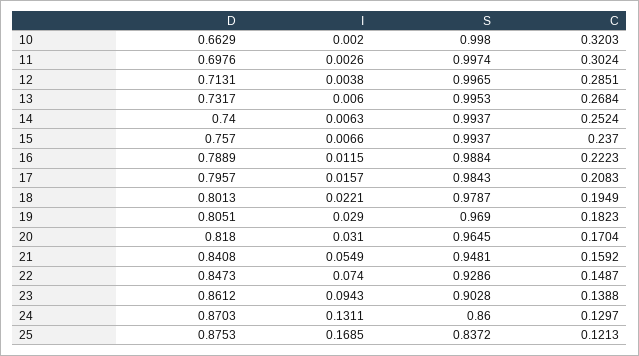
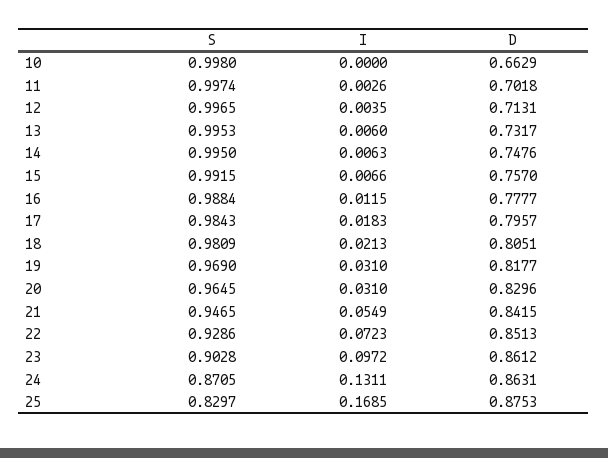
  {
    "D": {
      "10": 0.6629,
-     "11": 0.6976,
+     "11": 0.7018,
      "12": 0.7131,
      "13": 0.7317,
-     "14": 0.74,
+     "14": 0.7476,
      "15": 0.757,
-     "16": 0.7889,
+     "16": 0.7777,
      "17": 0.7957,
-     "18": 0.8013,
+     "18": 0.8051,
-     "19": 0.8051,
+     "19": 0.8177,
-     "20": 0.818,
+     "20": 0.8296,
-     "21": 0.8408,
+     "21": 0.8415,
-     "22": 0.8473,
+     "22": 0.8513,
      "23": 0.8612,
-     "24": 0.8703,
+     "24": 0.8631,
      "25": 0.8753
    },
    "I": {
-     "10": 0.002,
+     "10": 0,
      "11": 0.0026,
-     "12": 0.0038,
+     "12": 0.0035,
      "13": 0.006,
      "14": 0.0063,
      "15": 0.0066,
      "16": 0.0115,
-     "17": 0.0157,
+     "17": 0.0183,
-     "18": 0.0221,
+     "18": 0.0213,
-     "19": 0.029,
+     "19": 0.031,
      "20": 0.031,
      "21": 0.0549,
-     "22": 0.074,
+     "22": 0.0723,
-     "23": 0.0943,
+     "23": 0.0972,
      "24": 0.1311,
      "25": 0.1685
    },
    "S": {
      "10": 0.998,
      "11": 0.9974,
      "12": 0.9965,
      "13": 0.9953,
-     "14": 0.9937,
+     "14": 0.995,
-     "15": 0.9937,
+     "15": 0.9915,
      "16": 0.9884,
      "17": 0.9843,
-     "18": 0.9787,
+     "18": 0.9809,
      "19": 0.969,
      "20": 0.9645,
-     "21": 0.9481,
+     "21": 0.9465,
      "22": 0.9286,
      "23": 0.9028,
-     "24": 0.86,
+     "24": 0.8705,
-     "25": 0.8372
+     "25": 0.8297
-   },
+   }
-   "C": {
-     "10": 0.3203,
-     "11": 0.3024,
-     "12": 0.2851,
-     "13": 0.2684,
-     "14": 0.2524,
-     "15": 0.237,
-     "16": 0.2223,
-     "17": 0.2083,
-     "18": 0.1949,
-     "19": 0.1823,
-     "20": 0.1704,
-     "21": 0.1592,
-     "22": 0.1487,
-     "23": 0.1388,
-     "24": 0.1297,
-     "25": 0.1213
-   }
  }

